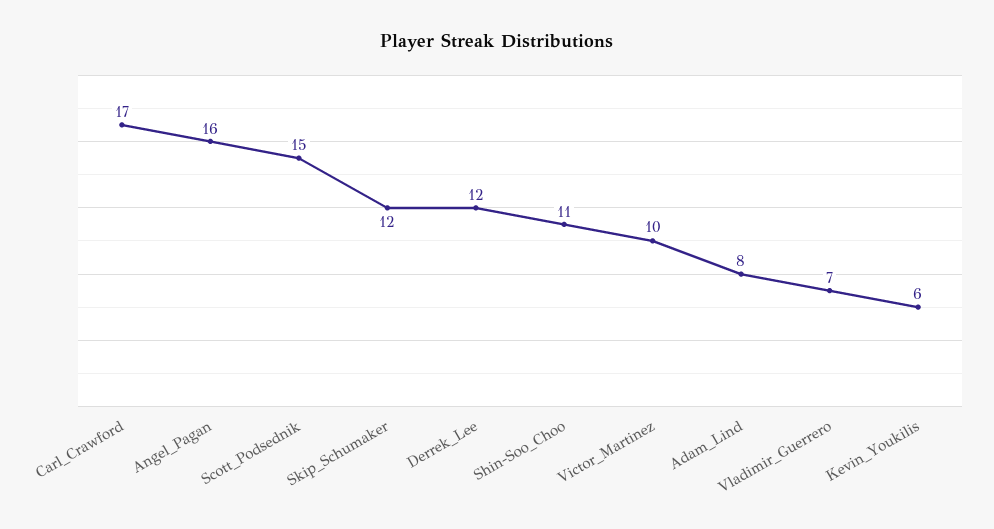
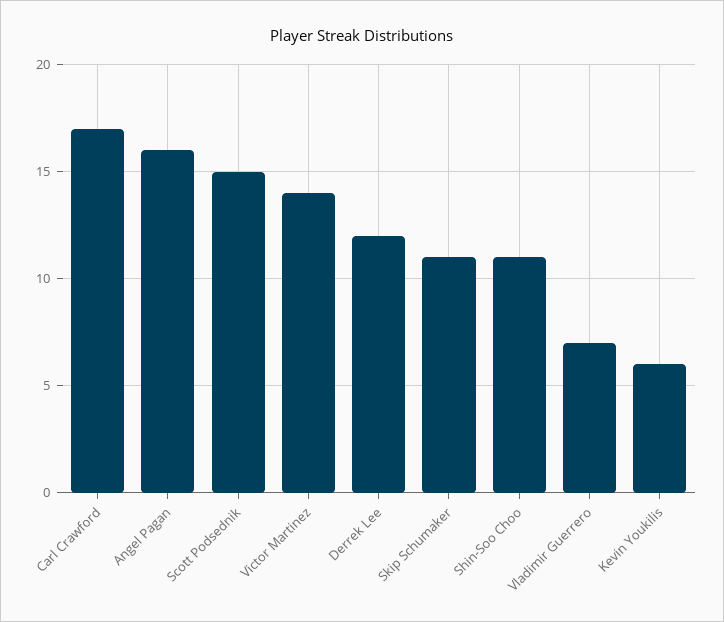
  {
    "Carl_Crawford": 17,
    "Angel_Pagan": 16,
    "Scott_Podsednik": 15,
-   "Skip_Schumaker": 12,
+   "Skip_Schumaker": 11,
    "Derrek_Lee": 12,
    "Shin-Soo_Choo": 11,
-   "Victor_Martinez": 10,
+   "Victor_Martinez": 14,
-   "Adam_Lind": 8,
    "Vladimir_Guerrero": 7,
    "Kevin_Youkilis": 6
  }

